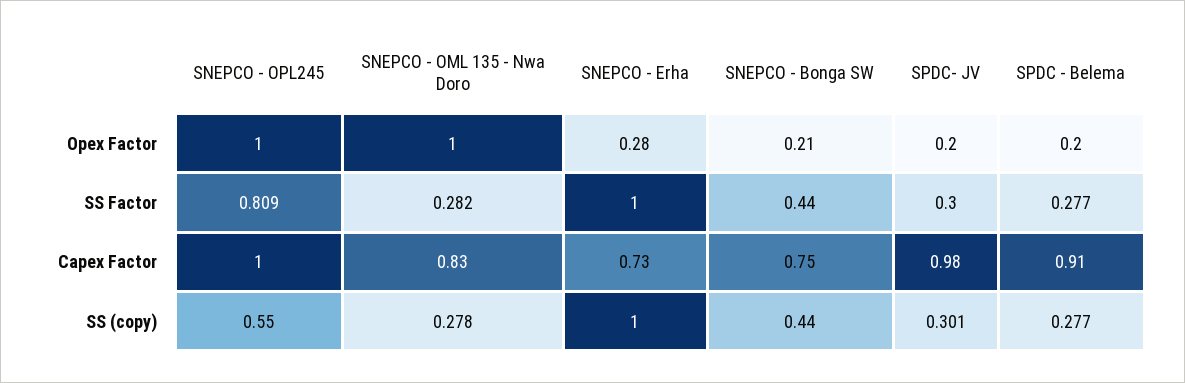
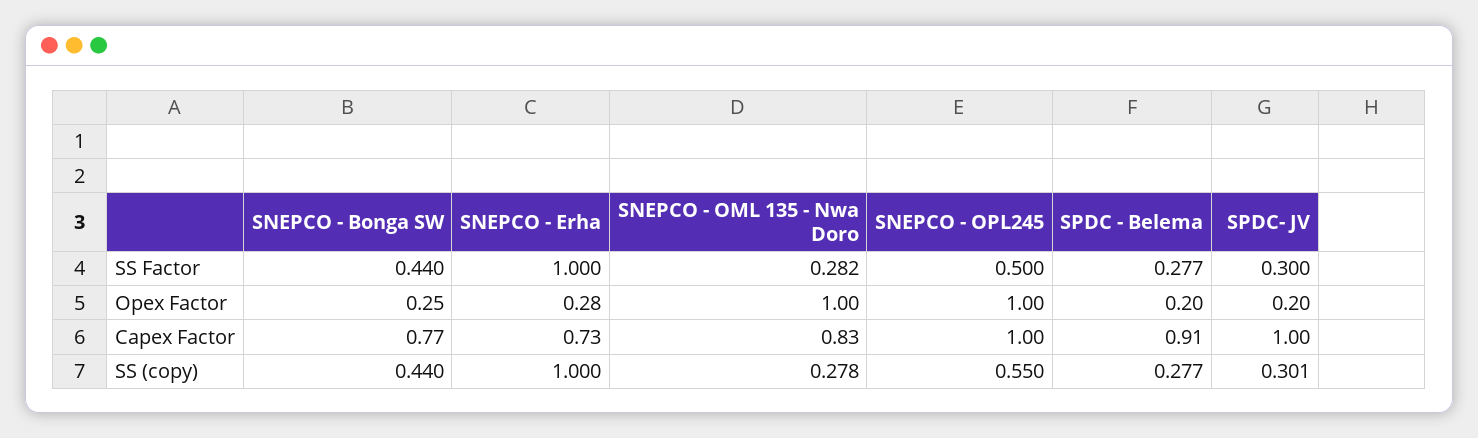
  {
    "SNEPCO - OPL245": {
      "Opex Factor": 1,
-     "SS Factor": 0.809,
+     "SS Factor": 0.5,
      "Capex Factor": 1,
      "SS (copy)": 0.55
    },
    "SNEPCO - OML 135 - Nwa Doro": {
      "Opex Factor": 1,
      "SS Factor": 0.282,
      "Capex Factor": 0.83,
      "SS (copy)": 0.278
    },
    "SNEPCO - Erha": {
      "Opex Factor": 0.28,
      "SS Factor": 1,
      "Capex Factor": 0.73,
      "SS (copy)": 1
    },
    "SNEPCO - Bonga SW": {
-     "Opex Factor": 0.21,
+     "Opex Factor": 0.25,
      "SS Factor": 0.44,
-     "Capex Factor": 0.75,
+     "Capex Factor": 0.77,
      "SS (copy)": 0.44
    },
    "SPDC- JV": {
      "Opex Factor": 0.2,
      "SS Factor": 0.3,
-     "Capex Factor": 0.98,
+     "Capex Factor": 1,
      "SS (copy)": 0.301
    },
    "SPDC - Belema": {
      "Opex Factor": 0.2,
      "SS Factor": 0.277,
      "Capex Factor": 0.91,
      "SS (copy)": 0.277
    }
  }

